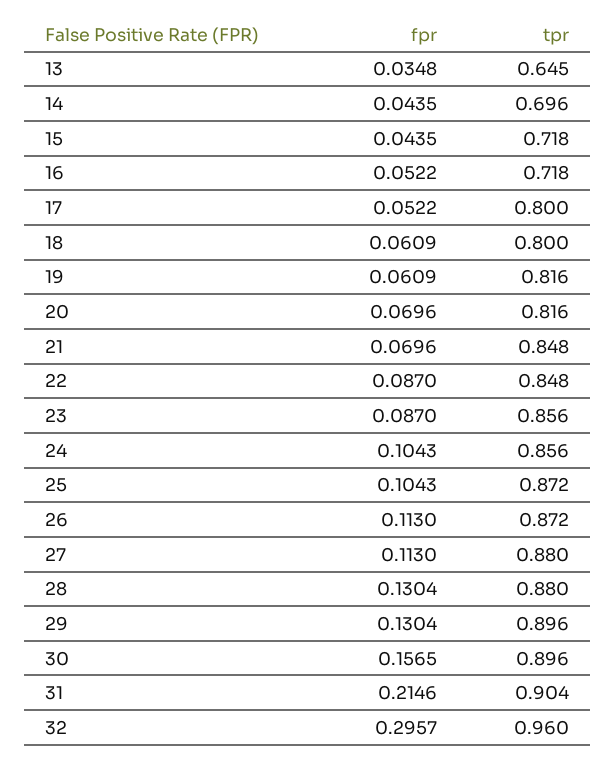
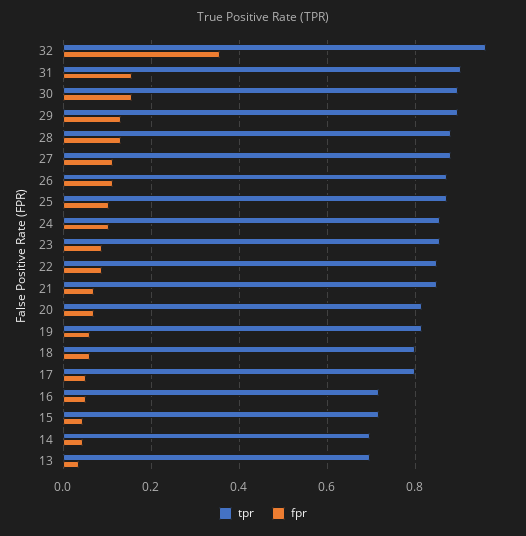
  {
    "fpr": {
      "13": 0.0348,
      "14": 0.0435,
      "15": 0.0435,
      "16": 0.0522,
      "17": 0.0522,
      "18": 0.0609,
      "19": 0.0609,
      "20": 0.0696,
      "21": 0.0696,
      "22": 0.087,
      "23": 0.087,
      "24": 0.1043,
      "25": 0.1043,
      "26": 0.113,
      "27": 0.113,
      "28": 0.1304,
      "29": 0.1304,
      "30": 0.1565,
-     "31": 0.2146,
+     "31": 0.16,
-     "32": 0.2957
+     "32": 0.36
    },
    "tpr": {
-     "13": 0.645,
+     "13": 0.7,
      "14": 0.696,
      "15": 0.718,
      "16": 0.718,
      "17": 0.8,
      "18": 0.8,
      "19": 0.816,
      "20": 0.816,
      "21": 0.848,
      "22": 0.848,
      "23": 0.856,
      "24": 0.856,
      "25": 0.872,
      "26": 0.872,
      "27": 0.88,
      "28": 0.88,
      "29": 0.896,
      "30": 0.896,
      "31": 0.904,
      "32": 0.96
    }
  }

